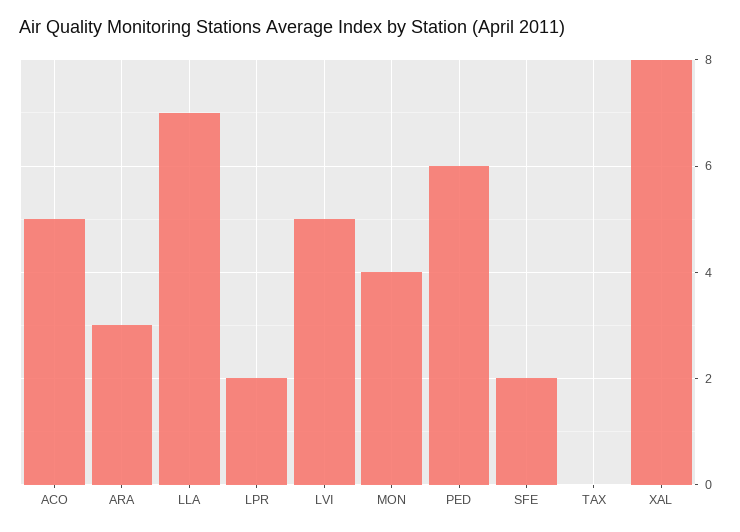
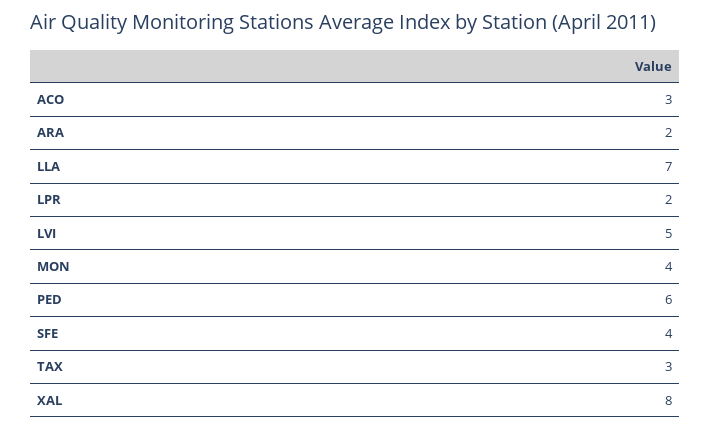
  {
-   "ACO": 5,
+   "ACO": 3,
-   "ARA": 3,
+   "ARA": 2,
    "LLA": 7,
    "LPR": 2,
    "LVI": 5,
    "MON": 4,
    "PED": 6,
-   "SFE": 2,
+   "SFE": 4,
-   "TAX": 0,
+   "TAX": 3,
    "XAL": 8
  }

